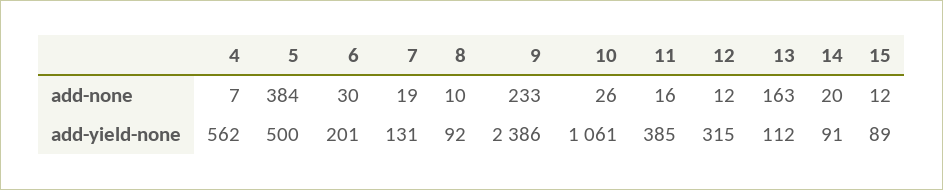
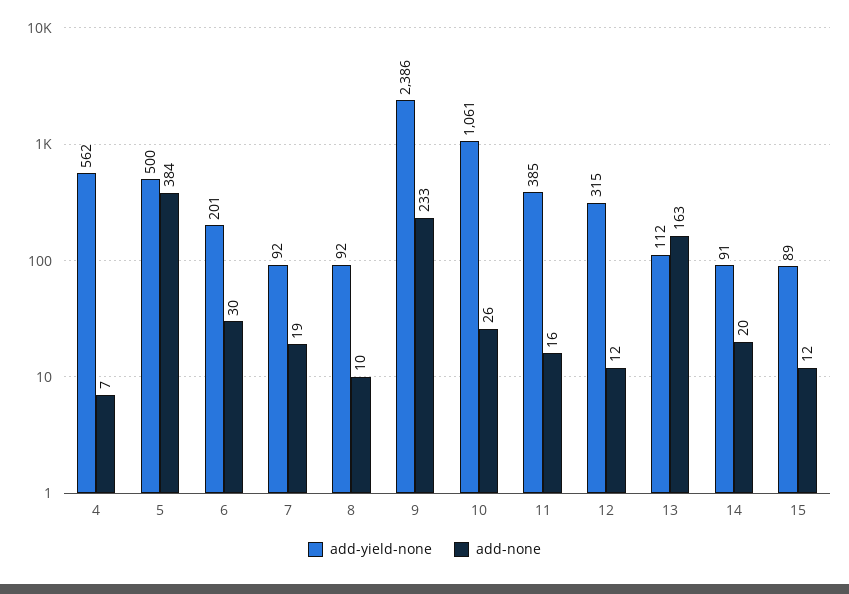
  {
    "add-none": {
      "4": 7,
      "5": 384,
      "6": 30,
      "7": 19,
      "8": 10,
      "9": 233,
      "10": 26,
      "11": 16,
      "12": 12,
      "13": 163,
      "14": 20,
      "15": 12
    },
    "add-yield-none": {
      "4": 562,
      "5": 500,
      "6": 201,
-     "7": 131,
+     "7": 92,
      "8": 92,
      "9": 2386,
      "10": 1061,
      "11": 385,
      "12": 315,
      "13": 112,
      "14": 91,
      "15": 89
    }
  }

